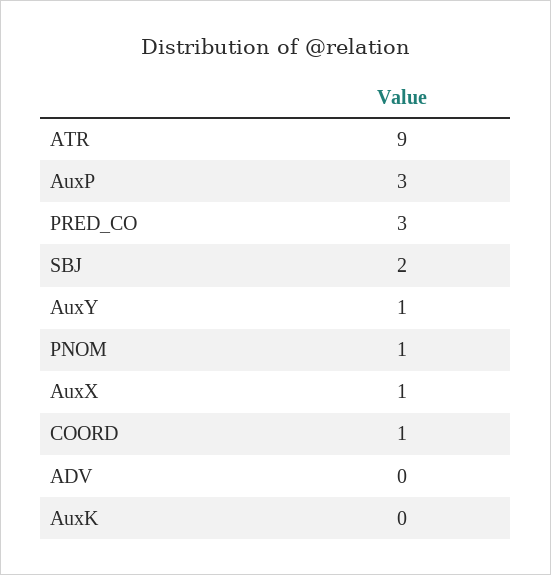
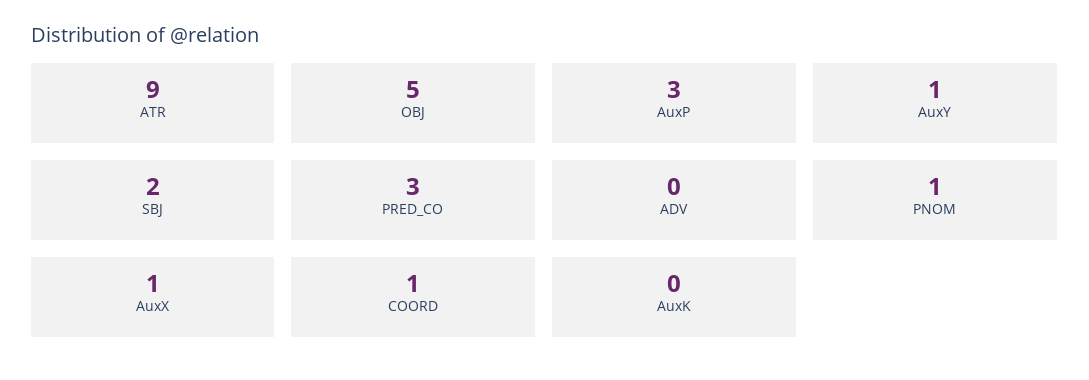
  {
    "ATR": 9,
    "AuxP": 3,
    "PRED_CO": 3,
    "SBJ": 2,
    "AuxY": 1,
    "PNOM": 1,
    "AuxX": 1,
    "COORD": 1,
    "ADV": 0,
-   "AuxK": 0
+   "AuxK": 0,
+   "OBJ": 5
  }

